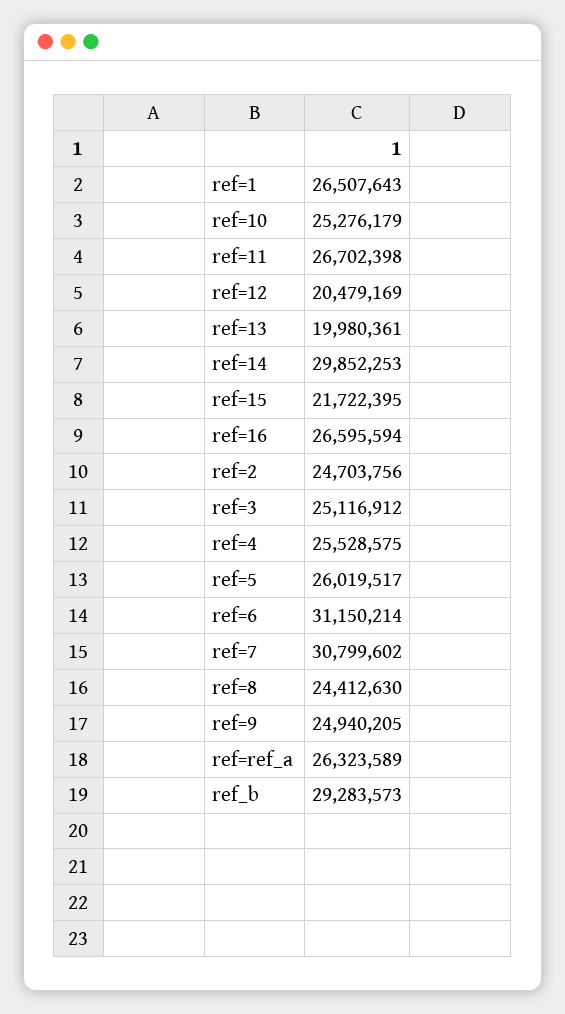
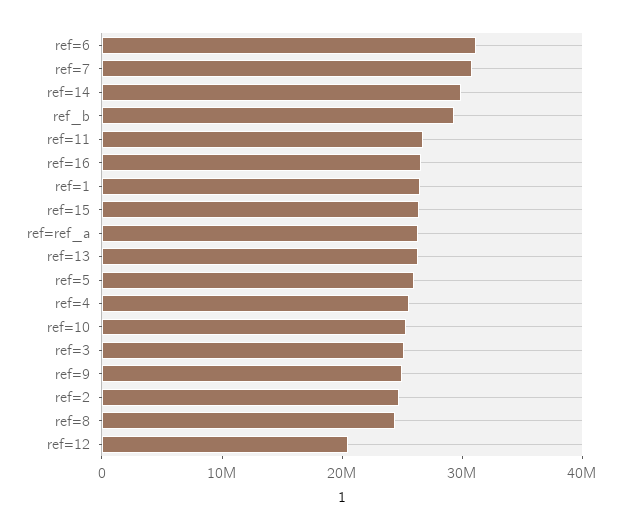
  {
    "ref=1": 26507643,
    "ref=10": 25276179,
    "ref=11": 26702398,
    "ref=12": 20479169,
-   "ref=13": 19980361,
+   "ref=13": 26000000,
    "ref=14": 29852253,
-   "ref=15": 21722395,
+   "ref=15": 26000000,
    "ref=16": 26595594,
    "ref=2": 24703756,
    "ref=3": 25116912,
    "ref=4": 25528575,
    "ref=5": 26019517,
    "ref=6": 31150214,
    "ref=7": 30799602,
    "ref=8": 24412630,
    "ref=9": 24940205,
    "ref=ref_a": 26323589,
    "ref_b": 29283573
  }

